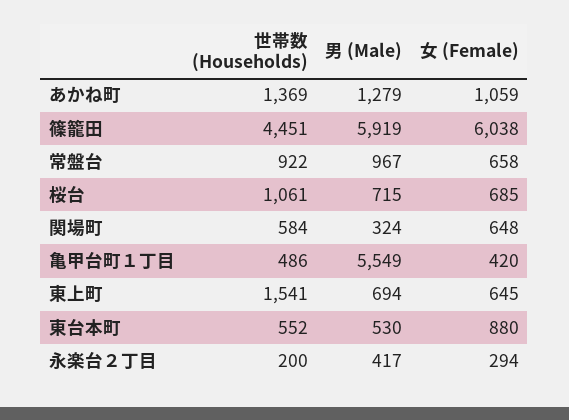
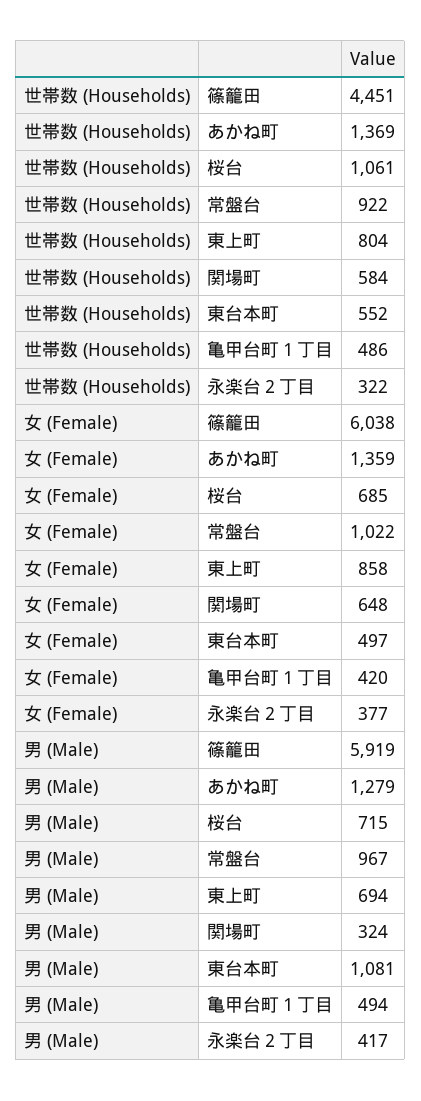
  {
    "世帯数 (Households)": {
      "あかね町": 1369,
      "篠籠田": 4451,
      "常盤台": 922,
      "桜台": 1061,
      "関場町": 584,
      "亀甲台町１丁目": 486,
-     "東上町": 1541,
+     "東上町": 804,
      "東台本町": 552,
-     "永楽台２丁目": 200
+     "永楽台２丁目": 322
    },
    "男 (Male)": {
      "あかね町": 1279,
      "篠籠田": 5919,
      "常盤台": 967,
      "桜台": 715,
      "関場町": 324,
-     "亀甲台町１丁目": 5549,
+     "亀甲台町１丁目": 494,
      "東上町": 694,
-     "東台本町": 530,
+     "東台本町": 1081,
      "永楽台２丁目": 417
    },
    "女 (Female)": {
-     "あかね町": 1059,
+     "あかね町": 1359,
      "篠籠田": 6038,
-     "常盤台": 658,
+     "常盤台": 1022,
      "桜台": 685,
      "関場町": 648,
      "亀甲台町１丁目": 420,
-     "東上町": 645,
+     "東上町": 858,
-     "東台本町": 880,
+     "東台本町": 497,
-     "永楽台２丁目": 294
+     "永楽台２丁目": 377
    }
  }

